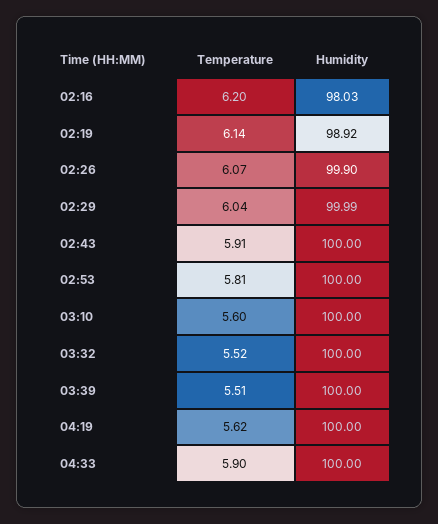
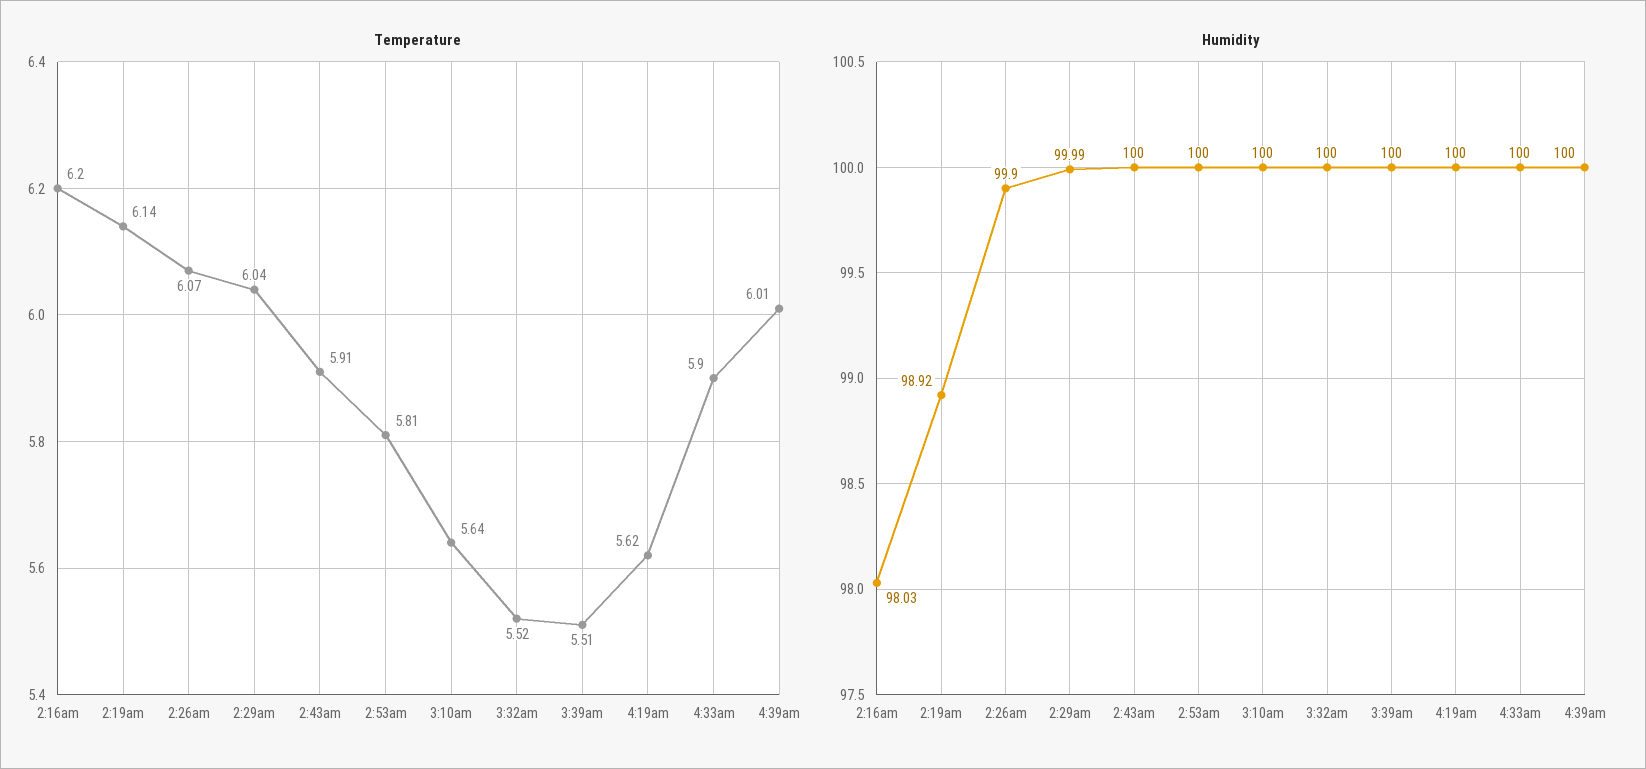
  {
    "Temperature": {
      "02:16": 6.2,
      "02:19": 6.14,
      "02:26": 6.07,
      "02:29": 6.04,
      "02:43": 5.91,
      "02:53": 5.81,
-     "03:10": 5.6,
+     "03:10": 5.64,
      "03:32": 5.52,
      "03:39": 5.51,
      "04:19": 5.62,
-     "04:33": 5.9
+     "04:33": 5.9,
+     "4:39am": 6.01
    },
    "Humidity": {
      "02:16": 98.03,
      "02:19": 98.92,
      "02:26": 99.9,
      "02:29": 99.99,
      "02:43": 100,
      "02:53": 100,
      "03:10": 100,
      "03:32": 100,
      "03:39": 100,
      "04:19": 100,
-     "04:33": 100
+     "04:33": 100,
+     "4:39am": 100
    }
  }

